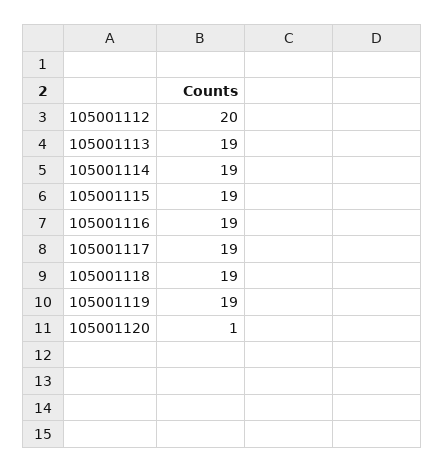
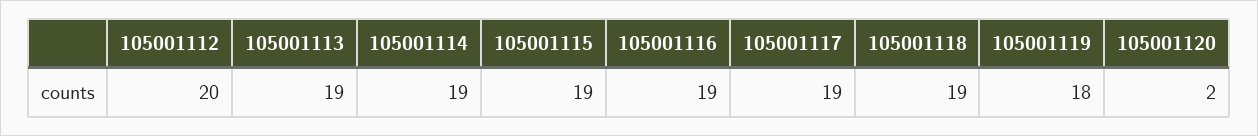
  {
    "105001112": 20,
    "105001113": 19,
    "105001114": 19,
    "105001115": 19,
    "105001116": 19,
    "105001117": 19,
    "105001118": 19,
-   "105001119": 19,
+   "105001119": 18,
-   "105001120": 1
+   "105001120": 2
  }

